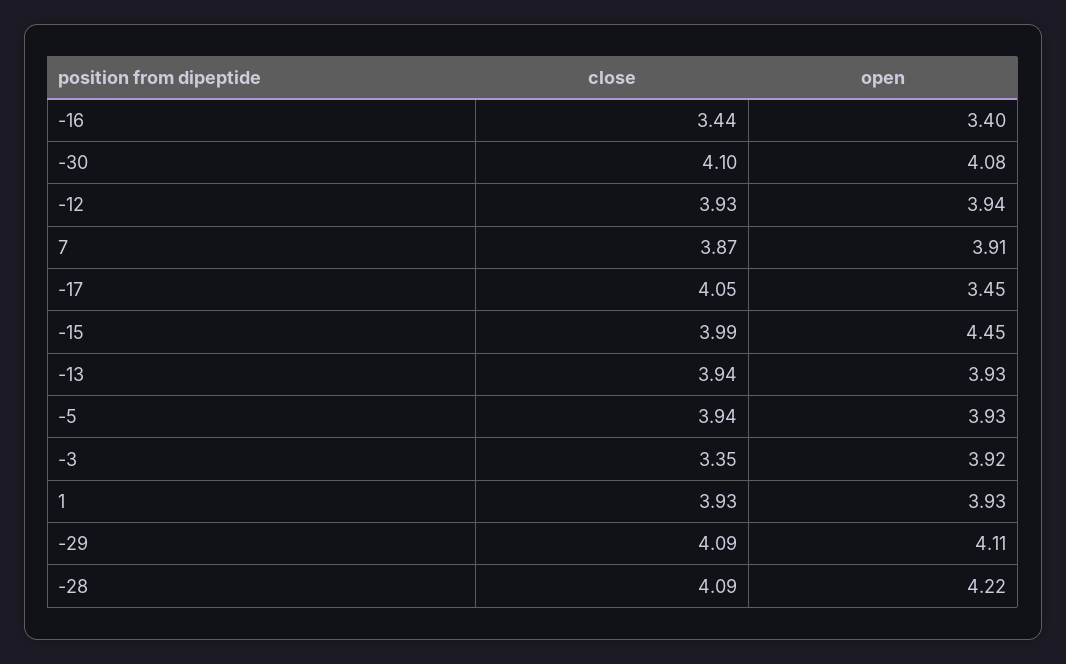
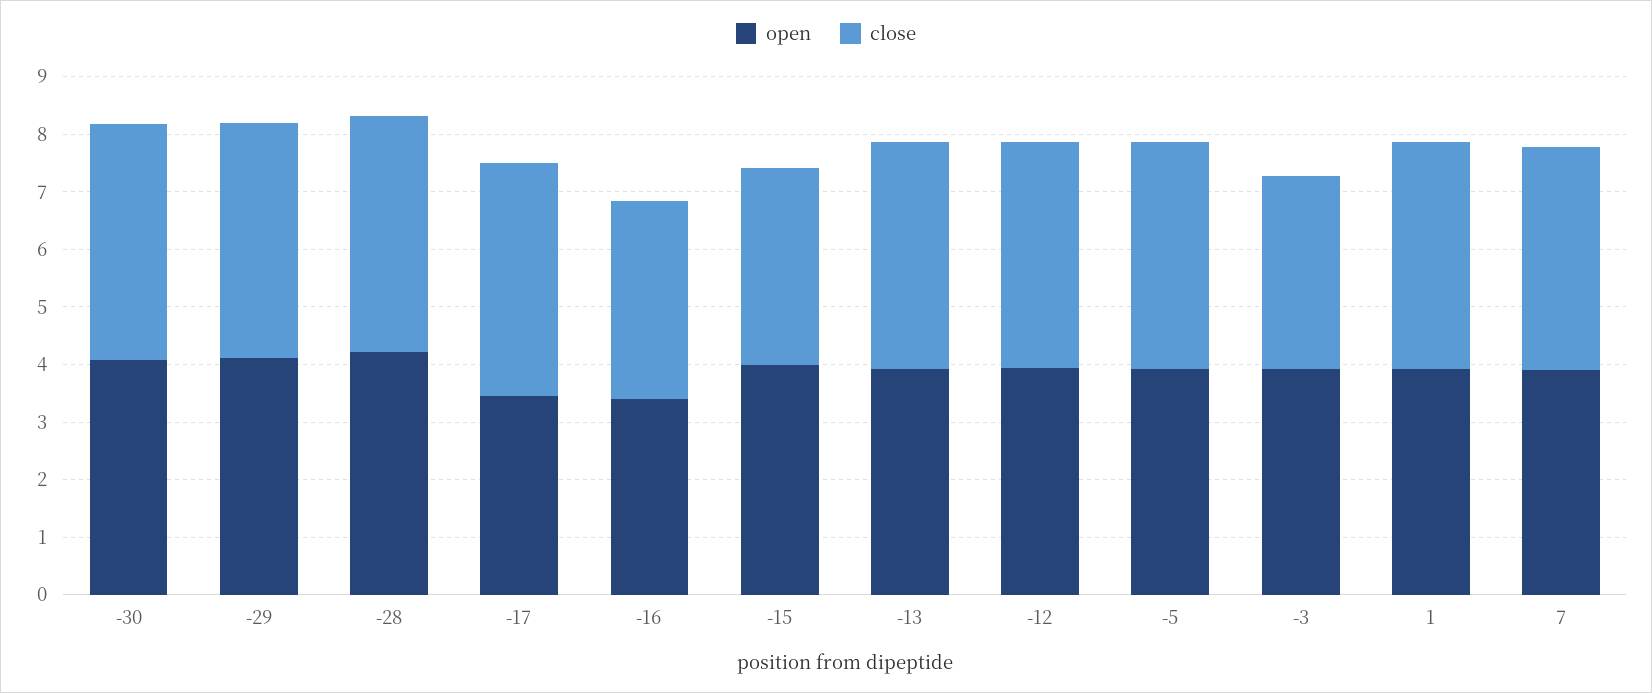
  {
    "close": {
      "-16": 3.44,
      "-30": 4.1,
      "-12": 3.93,
      "7": 3.87,
      "-17": 4.05,
-     "-15": 3.99,
+     "-15": 3.4,
      "-13": 3.94,
      "-5": 3.94,
      "-3": 3.35,
      "1": 3.93,
      "-29": 4.09,
      "-28": 4.09
    },
    "open": {
      "-16": 3.4,
      "-30": 4.08,
      "-12": 3.94,
      "7": 3.91,
      "-17": 3.45,
-     "-15": 4.45,
+     "-15": 4,
      "-13": 3.93,
      "-5": 3.93,
      "-3": 3.92,
      "1": 3.93,
      "-29": 4.11,
      "-28": 4.22
    }
  }

